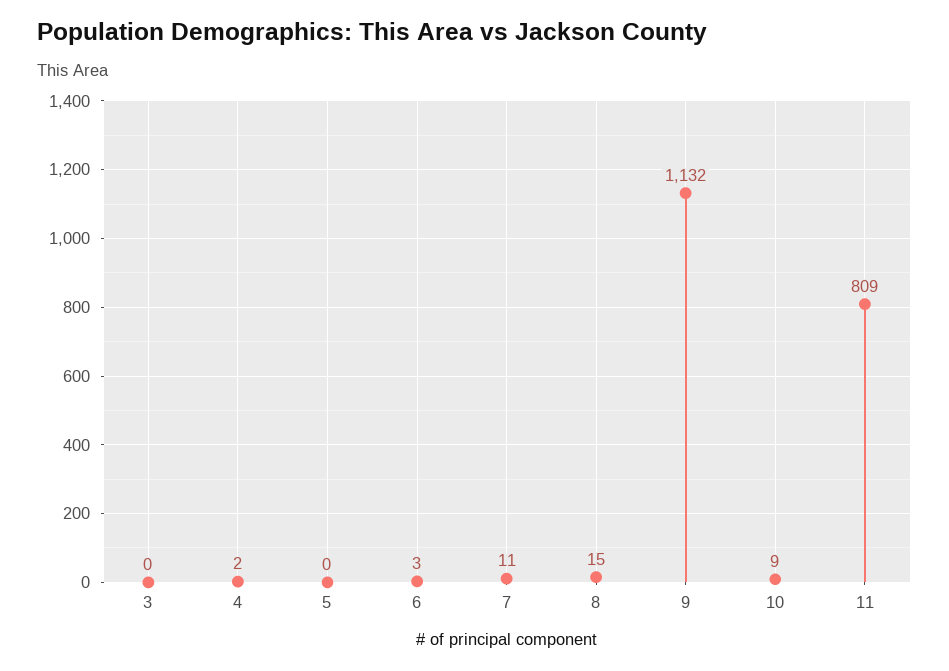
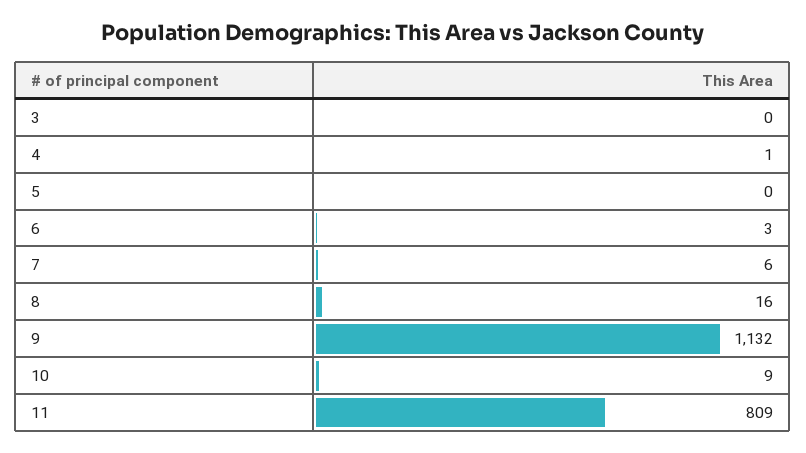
  {
    "3": 0,
-   "4": 2,
+   "4": 1,
    "5": 0,
    "6": 3,
-   "7": 11,
+   "7": 6,
-   "8": 15,
+   "8": 16,
    "9": 1132,
    "10": 9,
    "11": 809
  }

